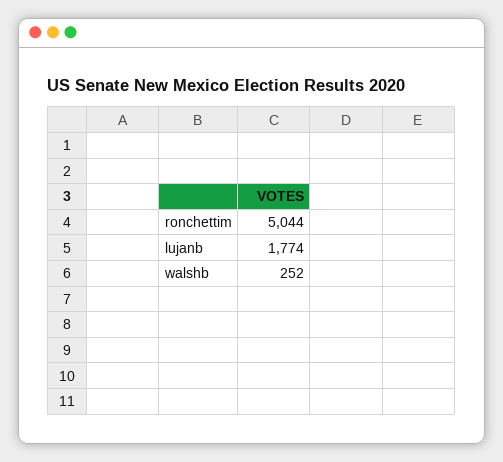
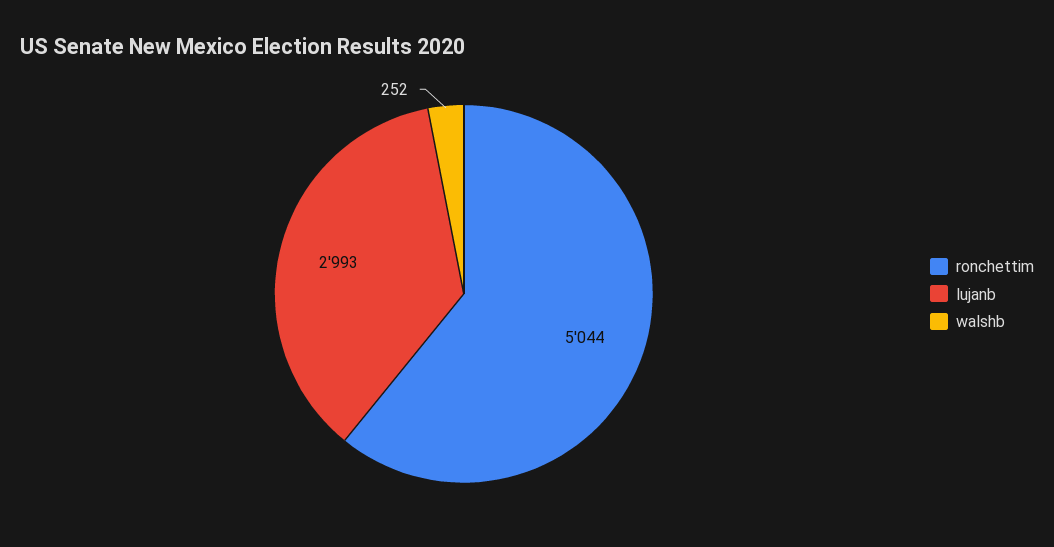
  {
    "ronchettim": 5044,
-   "lujanb": 1774,
+   "lujanb": 2993,
    "walshb": 252
  }

